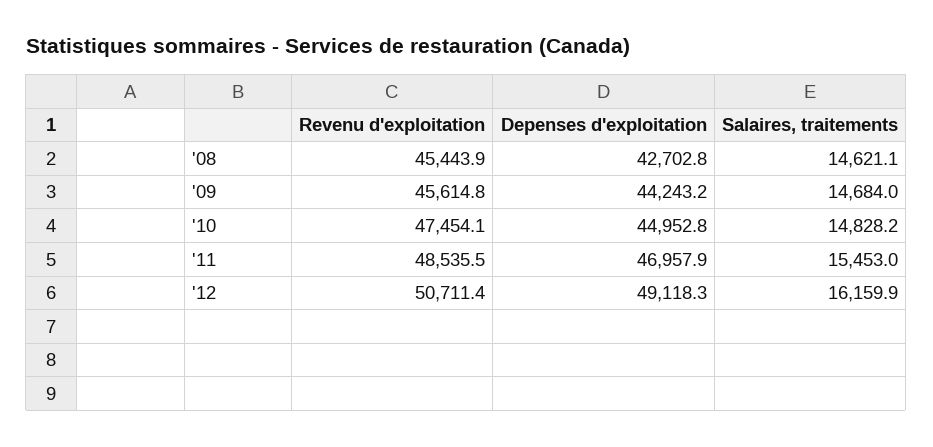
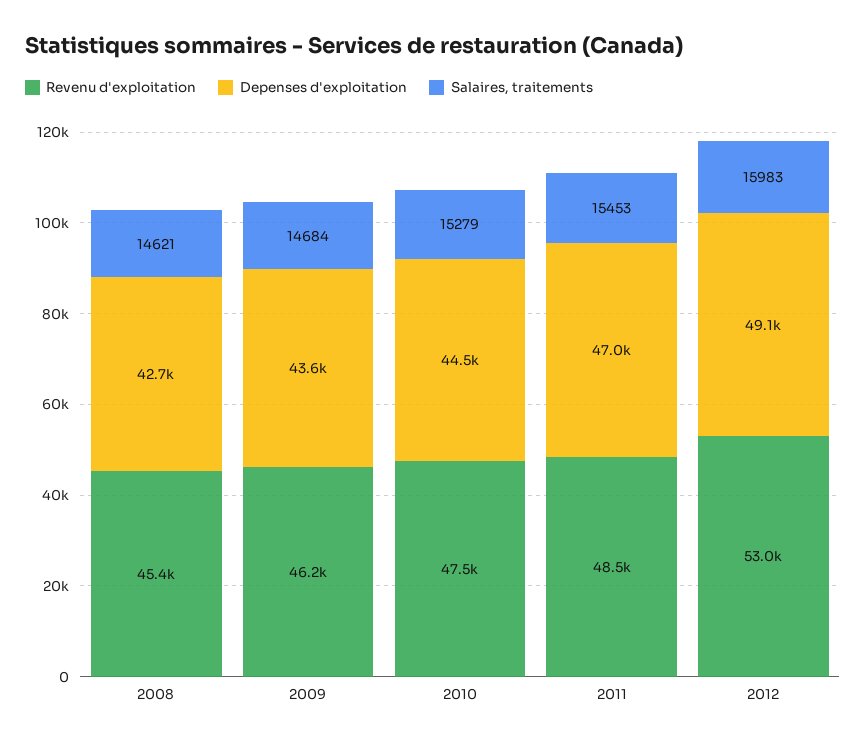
  {
    "Revenu d'exploitation": {
      "'08": 45443.9,
-     "'09": 45614.8,
+     "'09": 46200,
      "'10": 47454.1,
      "'11": 48535.5,
-     "'12": 50711.4
+     "'12": 53000
    },
    "Depenses d'exploitation": {
      "'08": 42702.8,
-     "'09": 44243.2,
+     "'09": 43600,
-     "'10": 44952.8,
+     "'10": 44500,
      "'11": 46957.9,
      "'12": 49118.3
    },
    "Salaires, traitements": {
      "'08": 14621.1,
      "'09": 14684,
-     "'10": 14828.2,
+     "'10": 15279,
      "'11": 15453,
-     "'12": 16159.9
+     "'12": 15983
    }
  }

